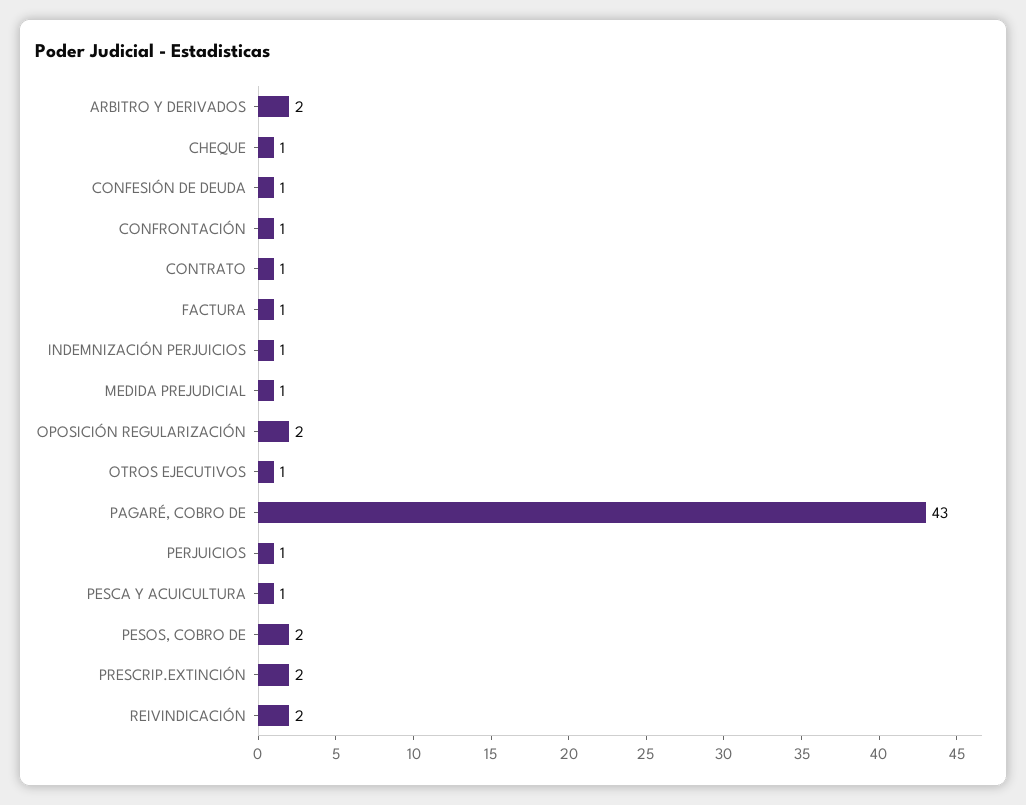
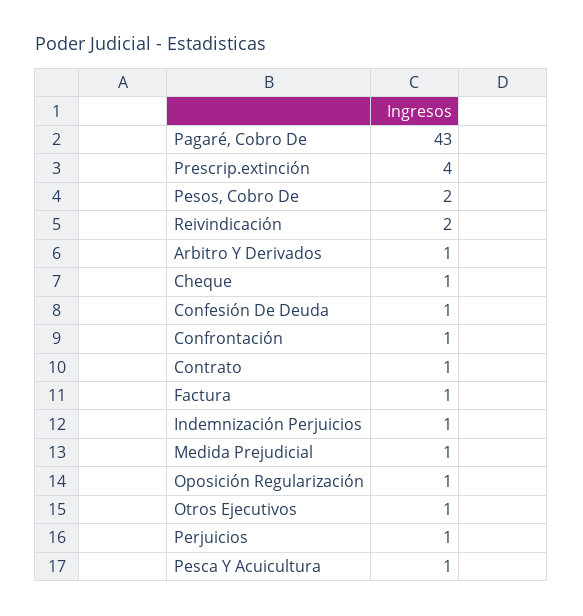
  {
-   "ARBITRO Y DERIVADOS": 2,
+   "ARBITRO Y DERIVADOS": 1,
    "CHEQUE": 1,
    "CONFESIÓN DE DEUDA": 1,
    "CONFRONTACIÓN": 1,
    "CONTRATO": 1,
    "FACTURA": 1,
    "INDEMNIZACIÓN PERJUICIOS": 1,
    "MEDIDA PREJUDICIAL": 1,
-   "OPOSICIÓN REGULARIZACIÓN": 2,
+   "OPOSICIÓN REGULARIZACIÓN": 1,
    "OTROS EJECUTIVOS": 1,
    "PAGARÉ, COBRO DE": 43,
    "PERJUICIOS": 1,
    "PESCA Y ACUICULTURA": 1,
    "PESOS, COBRO DE": 2,
-   "PRESCRIP.EXTINCIÓN": 2,
+   "PRESCRIP.EXTINCIÓN": 4,
    "REIVINDICACIÓN": 2
  }

